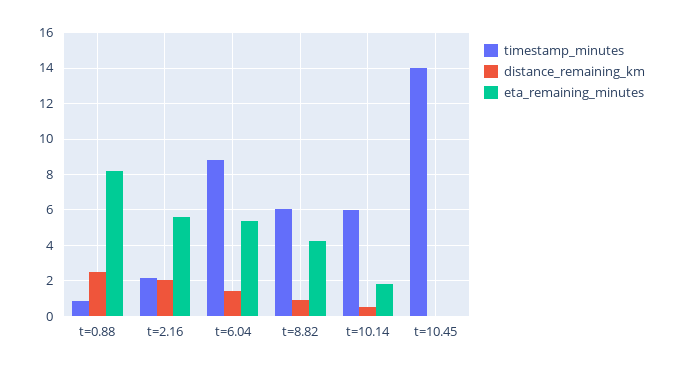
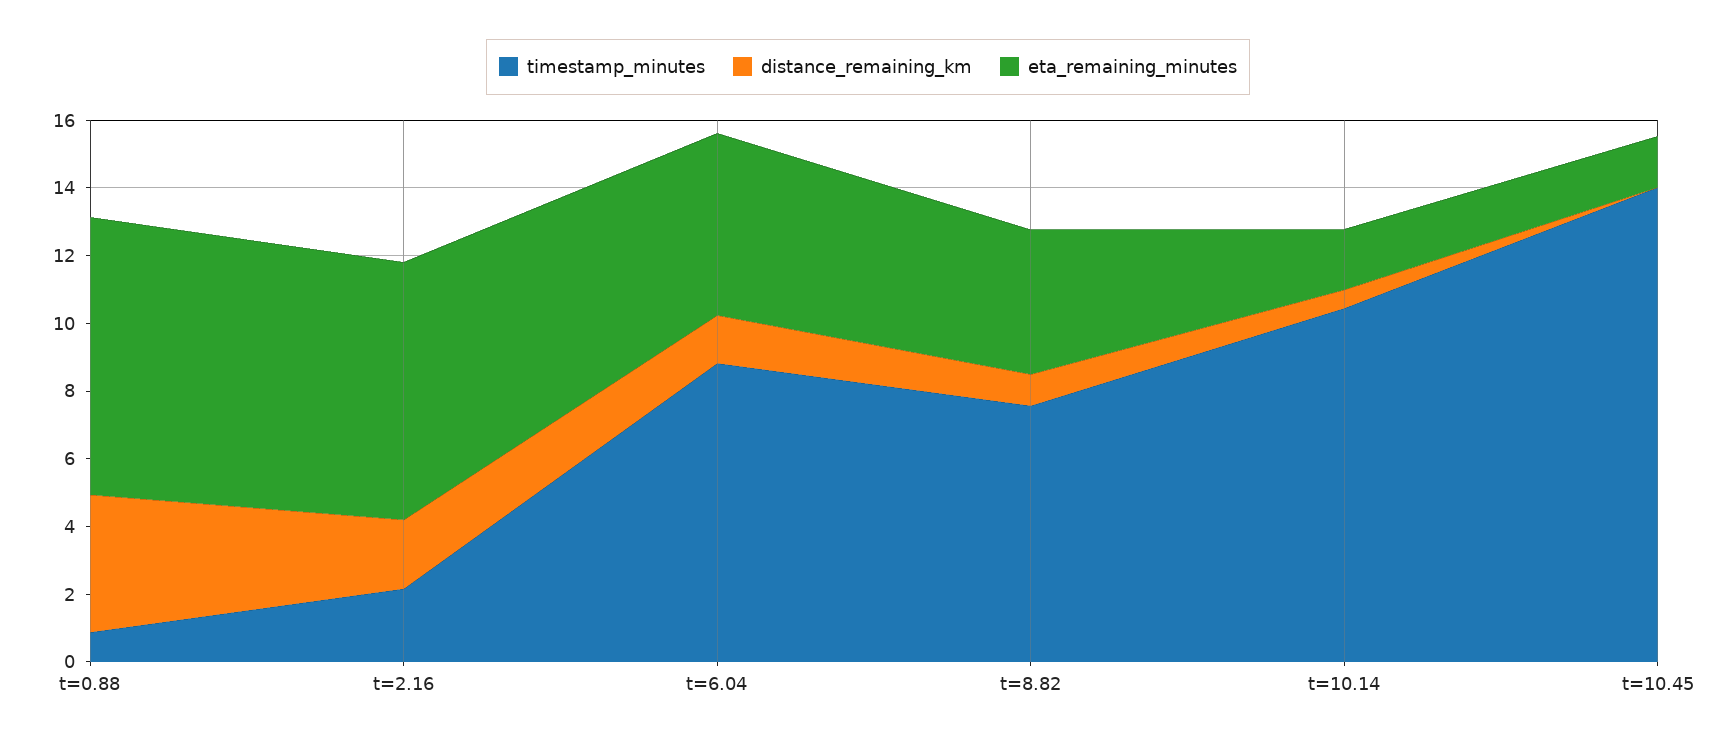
  {
    "timestamp_minutes": {
      "t=0.88": 1,
      "t=2.16": 2,
      "t=6.04": 9,
-     "t=8.82": 6,
+     "t=8.82": 7.5,
-     "t=10.14": 6,
+     "t=10.14": 10.5,
      "t=10.45": 14
    },
    "distance_remaining_km": {
-     "t=0.88": 2.5,
+     "t=0.88": 4,
      "t=2.16": 2,
      "t=6.04": 1.5,
      "t=8.82": 1,
      "t=10.14": 0.5,
      "t=10.45": 0
    },
    "eta_remaining_minutes": {
      "t=0.88": 8,
-     "t=2.16": 5.5,
+     "t=2.16": 7.5,
      "t=6.04": 5.5,
      "t=8.82": 4.5,
      "t=10.14": 2,
-     "t=10.45": 0
+     "t=10.45": 1.5
    }
  }

